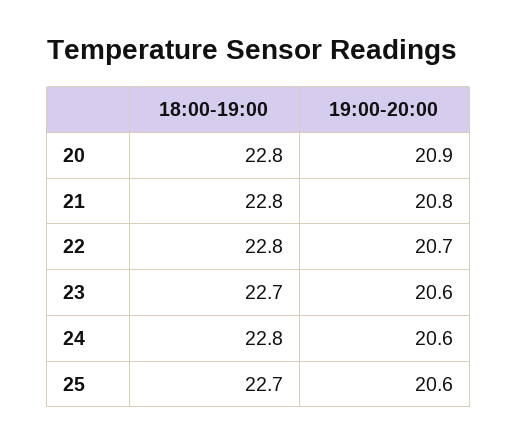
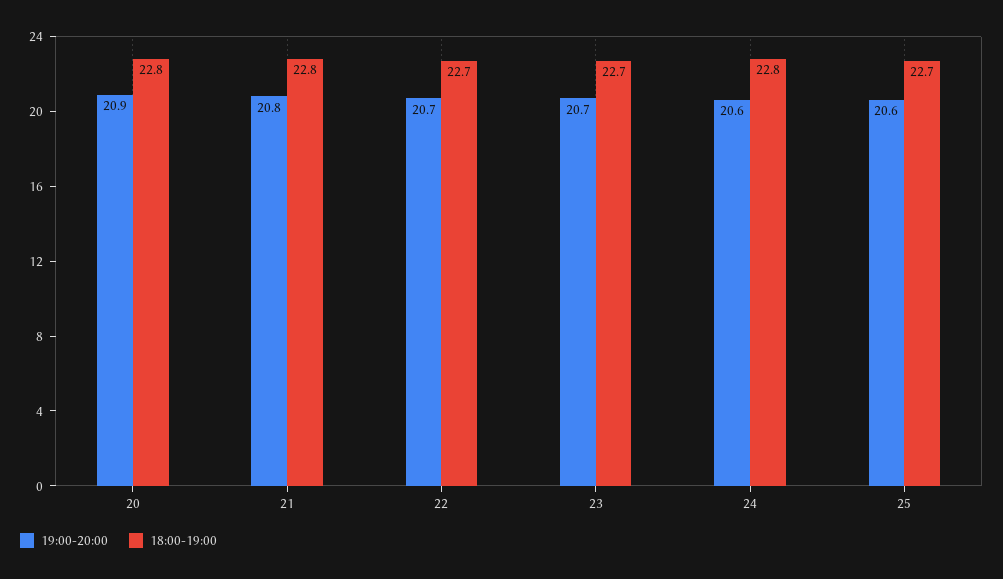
  {
    "18:00-19:00": {
      "20": 22.8,
      "21": 22.8,
-     "22": 22.8,
+     "22": 22.7,
      "23": 22.7,
      "24": 22.8,
      "25": 22.7
    },
    "19:00-20:00": {
      "20": 20.9,
      "21": 20.8,
      "22": 20.7,
-     "23": 20.6,
+     "23": 20.7,
      "24": 20.6,
      "25": 20.6
    }
  }

